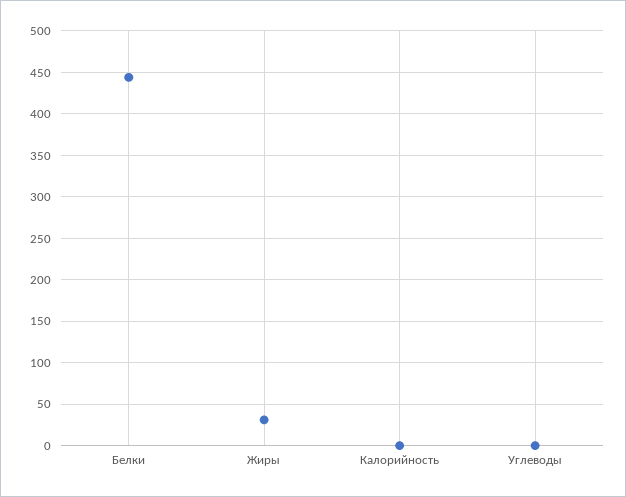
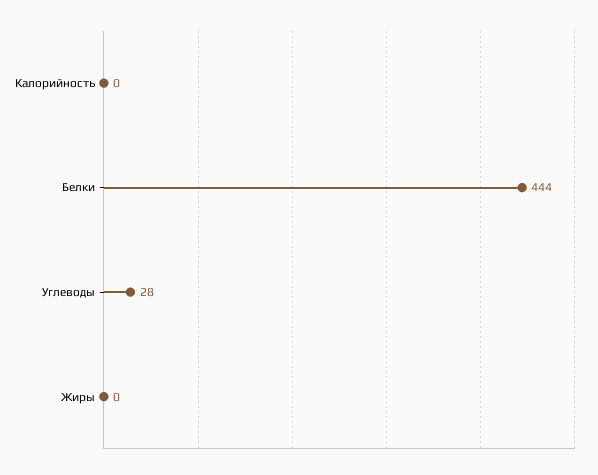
  {
    "Белки": 444,
-   "Жиры": 30,
+   "Жиры": 0,
    "Калорийность": 0,
-   "Углеводы": 0
+   "Углеводы": 28
  }

